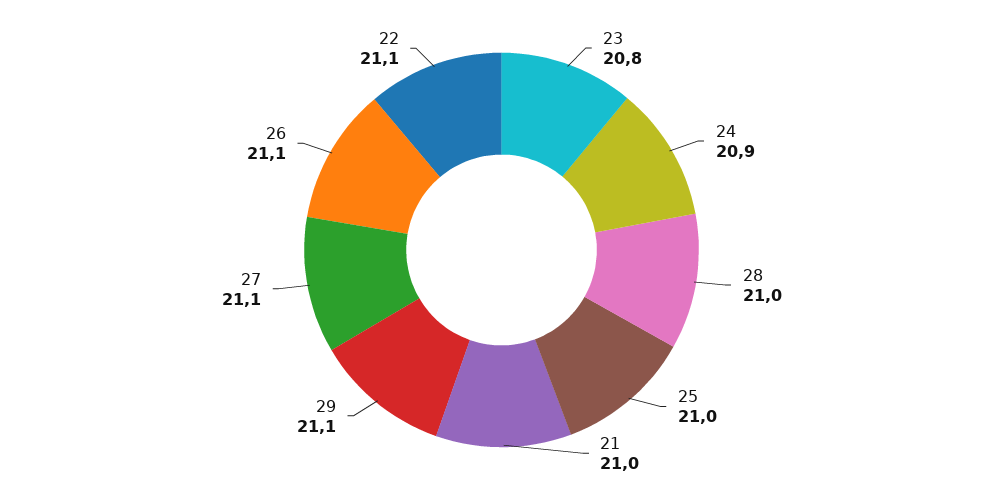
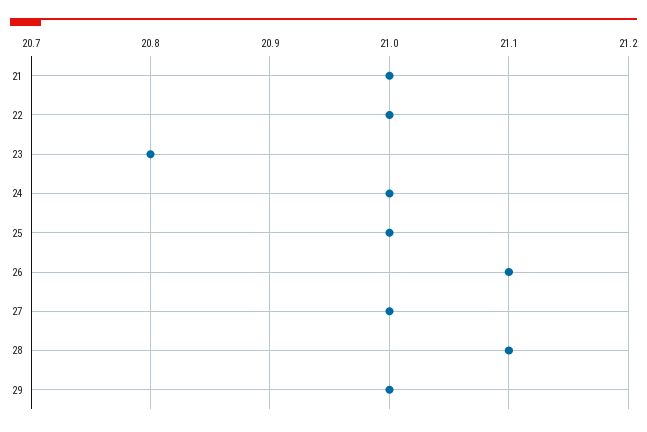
  {
    "23": 20.8,
-   "24": 20.9,
+   "24": 21,
-   "28": 21,
+   "28": 21.1,
    "25": 21,
    "21": 21,
-   "29": 21.1,
+   "29": 21,
-   "27": 21.1,
+   "27": 21,
    "26": 21.1,
-   "22": 21.1
+   "22": 21
  }

